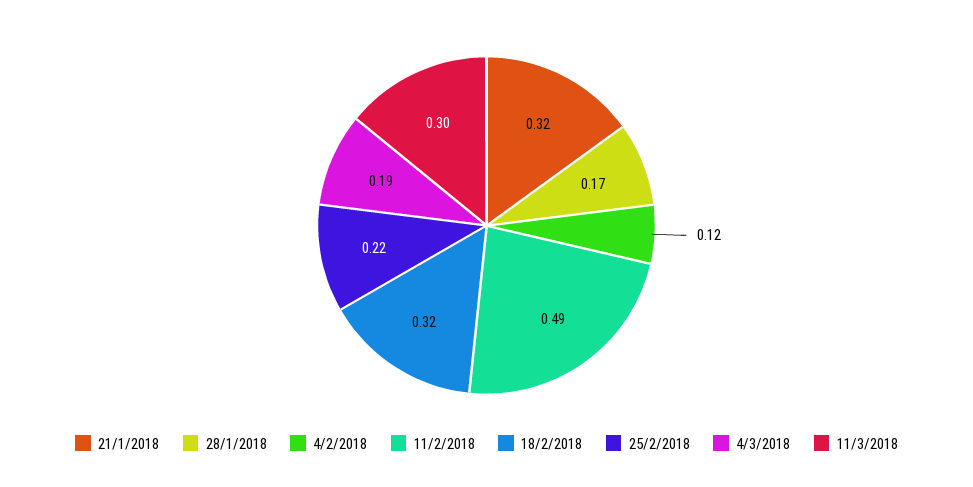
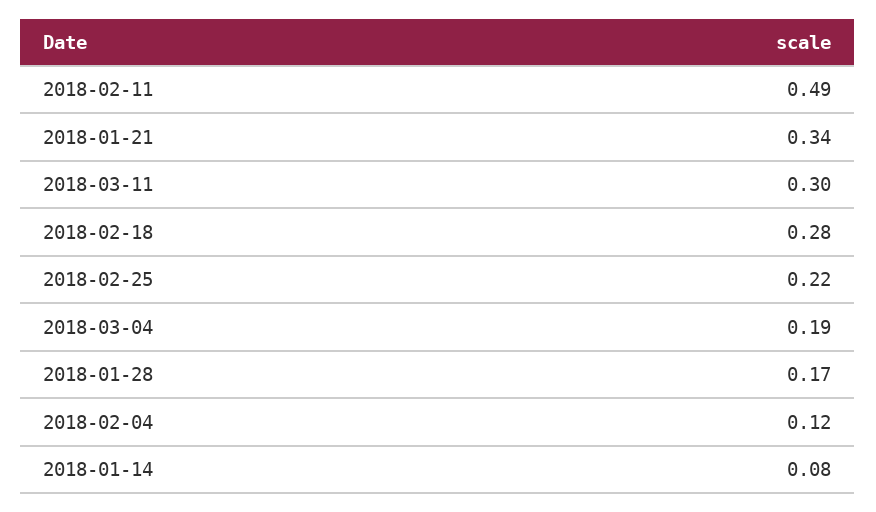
  {
-   "21/1/2018": 0.32,
+   "21/1/2018": 0.34,
    "28/1/2018": 0.17,
    "4/2/2018": 0.12,
    "11/2/2018": 0.49,
-   "18/2/2018": 0.32,
+   "18/2/2018": 0.28,
    "25/2/2018": 0.22,
    "4/3/2018": 0.19,
-   "11/3/2018": 0.3
+   "11/3/2018": 0.3,
+   "2018-01-14": 0.08
  }

